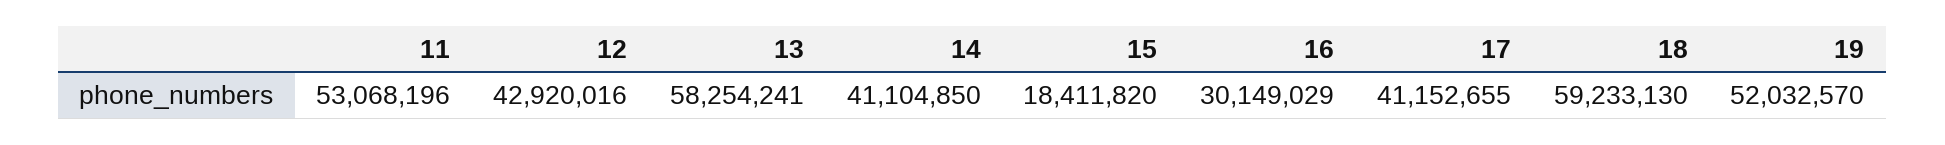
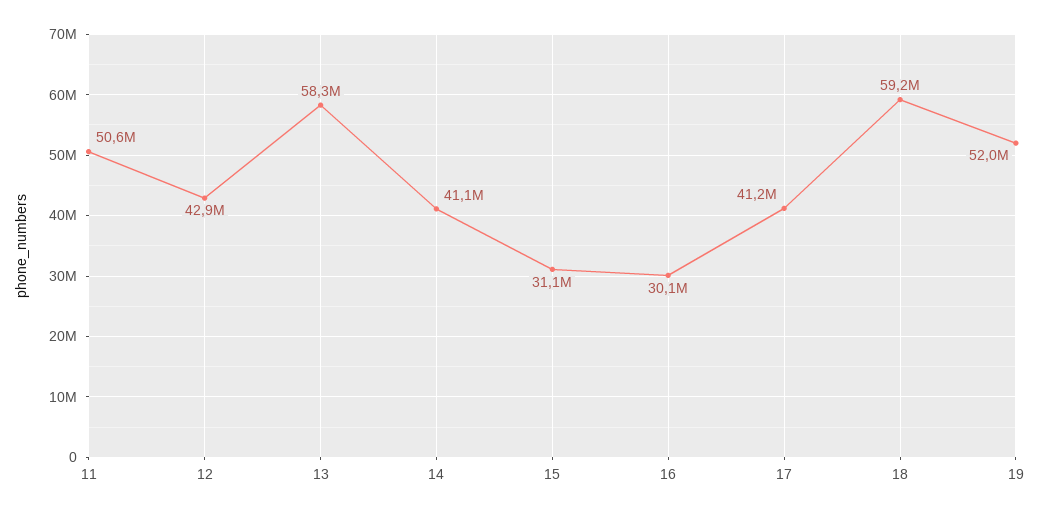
  {
-   "11": 53068196,
+   "11": 50600000,
    "12": 42920016,
    "13": 58254241,
    "14": 41104850,
-   "15": 18411820,
+   "15": 31100000,
    "16": 30149029,
    "17": 41152655,
    "18": 59233130,
    "19": 52032570
  }

